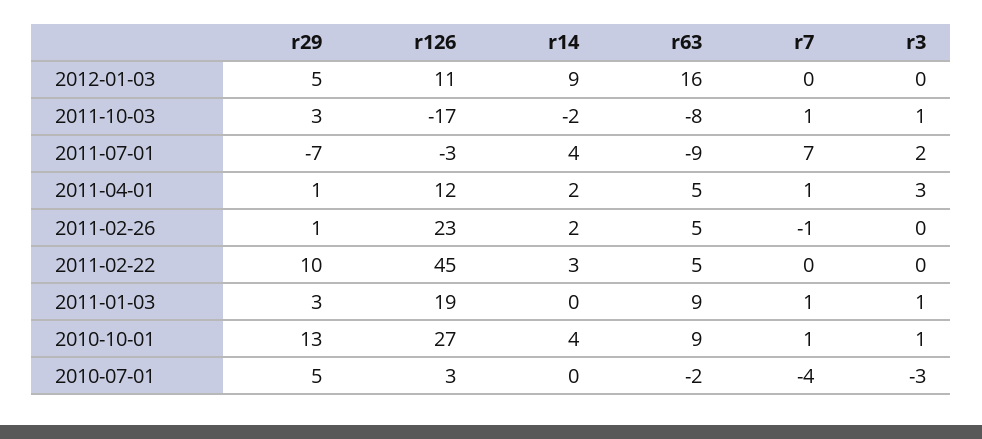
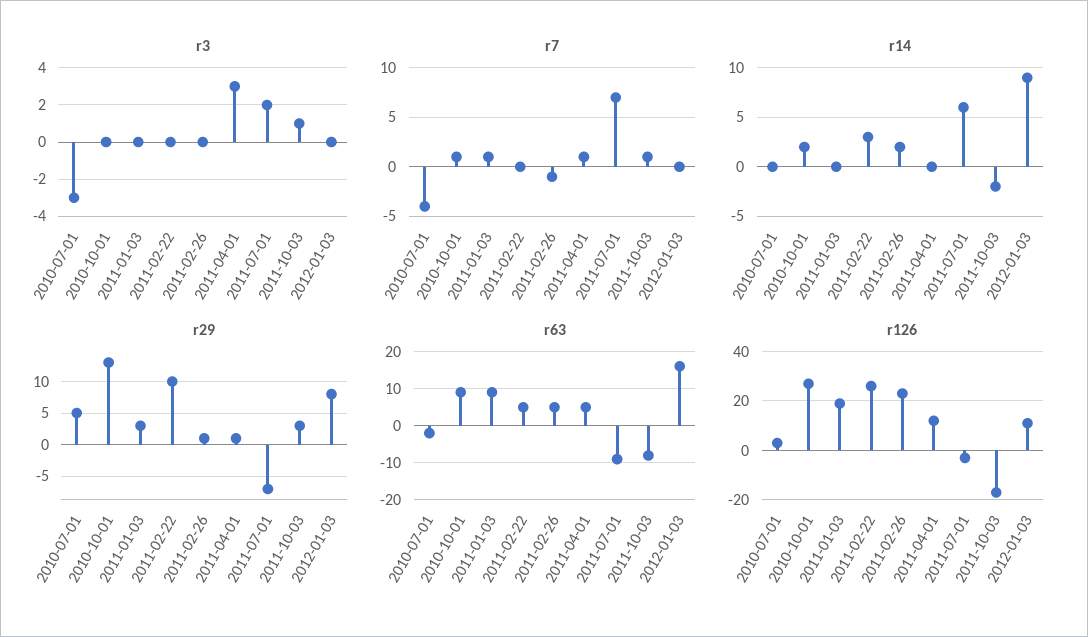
  {
    "r29": {
-     "2012-01-03": 5,
+     "2012-01-03": 8,
      "2011-10-03": 3,
      "2011-07-01": -7,
      "2011-04-01": 1,
      "2011-02-26": 1,
      "2011-02-22": 10,
      "2011-01-03": 3,
      "2010-10-01": 13,
      "2010-07-01": 5
    },
    "r126": {
      "2012-01-03": 11,
      "2011-10-03": -17,
      "2011-07-01": -3,
      "2011-04-01": 12,
      "2011-02-26": 23,
-     "2011-02-22": 45,
+     "2011-02-22": 25,
      "2011-01-03": 19,
      "2010-10-01": 27,
      "2010-07-01": 3
    },
    "r14": {
      "2012-01-03": 9,
      "2011-10-03": -2,
-     "2011-07-01": 4,
+     "2011-07-01": 6,
-     "2011-04-01": 2,
+     "2011-04-01": 0,
      "2011-02-26": 2,
      "2011-02-22": 3,
      "2011-01-03": 0,
-     "2010-10-01": 4,
+     "2010-10-01": 2,
      "2010-07-01": 0
    },
    "r63": {
      "2012-01-03": 16,
      "2011-10-03": -8,
      "2011-07-01": -9,
      "2011-04-01": 5,
      "2011-02-26": 5,
      "2011-02-22": 5,
      "2011-01-03": 9,
      "2010-10-01": 9,
      "2010-07-01": -2
    },
    "r7": {
      "2012-01-03": 0,
      "2011-10-03": 1,
      "2011-07-01": 7,
      "2011-04-01": 1,
      "2011-02-26": -1,
      "2011-02-22": 0,
      "2011-01-03": 1,
      "2010-10-01": 1,
      "2010-07-01": -4
    },
    "r3": {
      "2012-01-03": 0,
      "2011-10-03": 1,
      "2011-07-01": 2,
      "2011-04-01": 3,
      "2011-02-26": 0,
      "2011-02-22": 0,
-     "2011-01-03": 1,
+     "2011-01-03": 0,
-     "2010-10-01": 1,
+     "2010-10-01": 0,
      "2010-07-01": -3
    }
  }

